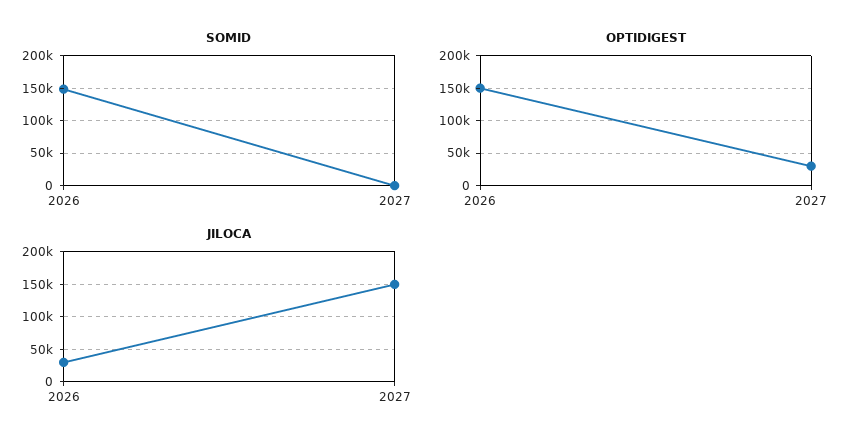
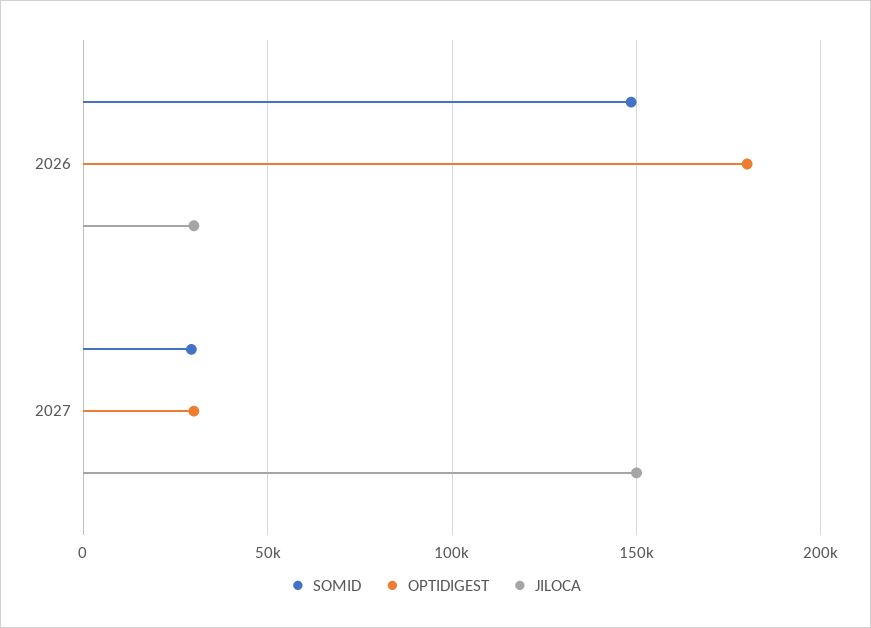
  {
    "SOMID": {
      "2026": 150000,
-     "2027": 0
+     "2027": 30000
    },
    "OPTIDIGEST": {
-     "2026": 150000,
+     "2026": 180000,
      "2027": 30000
    },
    "JILOCA": {
      "2026": 30000,
      "2027": 150000
    }
  }

